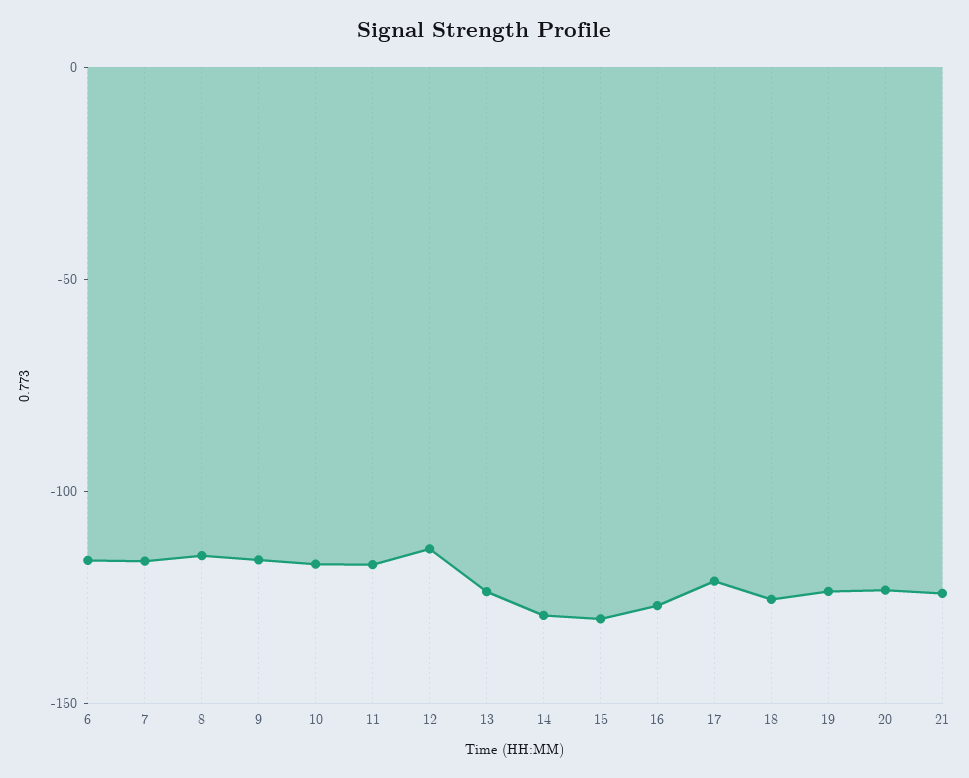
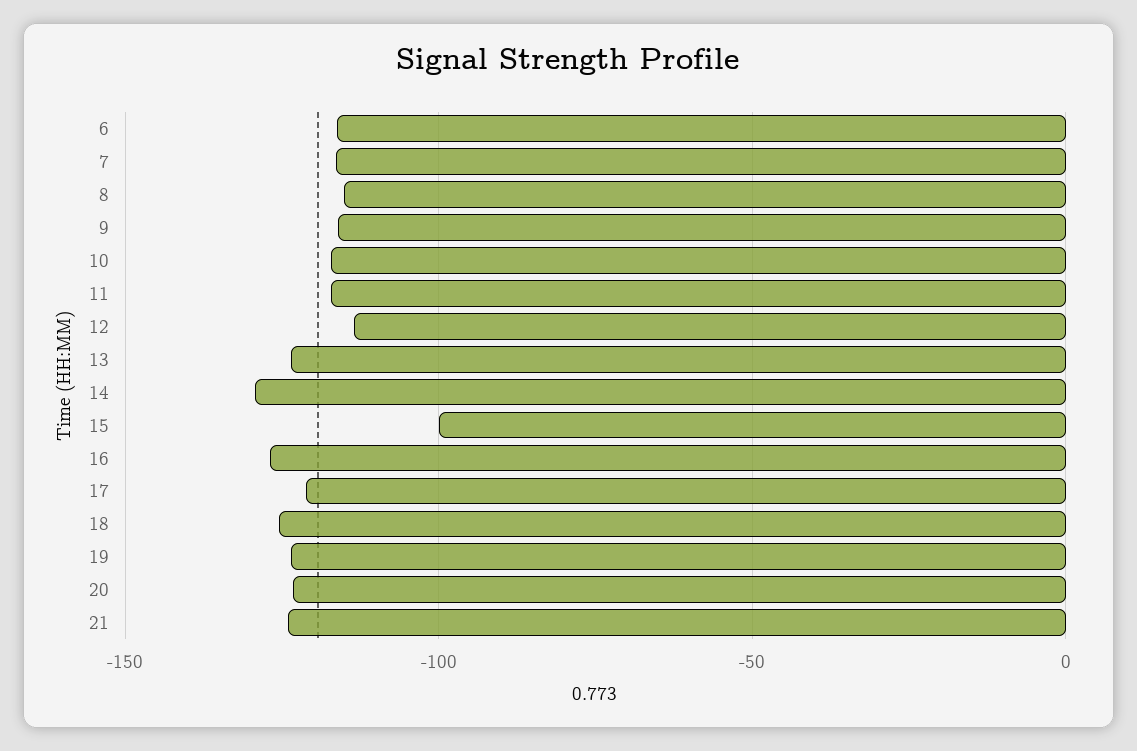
  {
    "6": -115,
    "7": -115,
    "8": -115,
    "9": -115,
    "10": -115,
    "11": -115,
    "12": -115,
    "13": -125,
    "14": -130,
-   "15": -130,
+   "15": -100,
    "16": -125,
    "17": -120,
    "18": -125,
    "19": -125,
    "20": -125,
    "21": -125
  }

